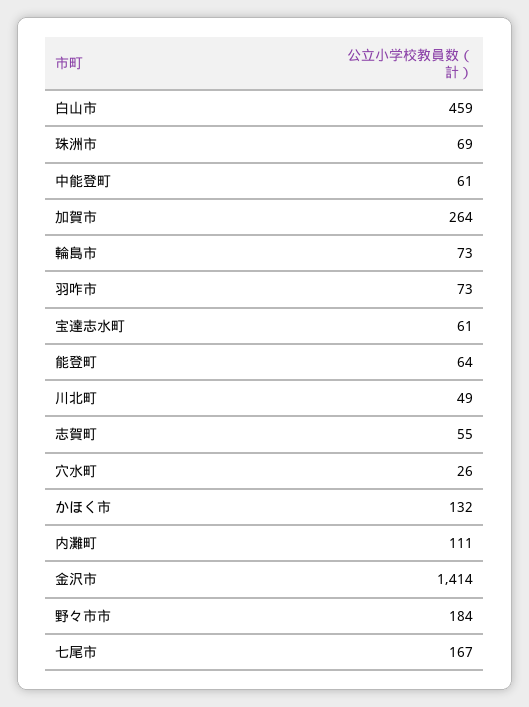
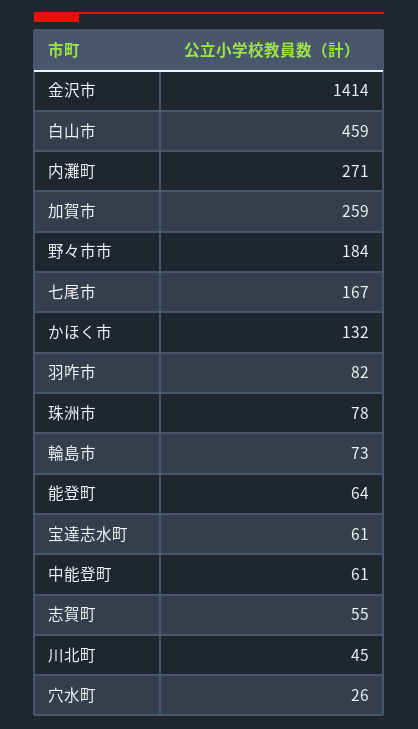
  {
    "白山市": 459,
-   "珠洲市": 69,
+   "珠洲市": 78,
    "中能登町": 61,
-   "加賀市": 264,
+   "加賀市": 259,
    "輪島市": 73,
-   "羽咋市": 73,
+   "羽咋市": 82,
    "宝達志水町": 61,
    "能登町": 64,
-   "川北町": 49,
+   "川北町": 45,
    "志賀町": 55,
    "穴水町": 26,
    "かほく市": 132,
-   "内灘町": 111,
+   "内灘町": 271,
    "金沢市": 1414,
    "野々市市": 184,
    "七尾市": 167
  }

